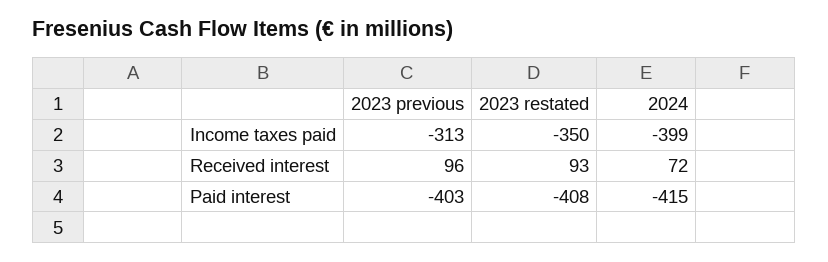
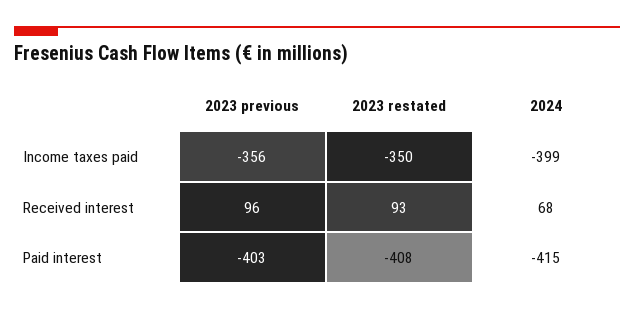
  {
    "2023 previous": {
-     "Income taxes paid": -313,
+     "Income taxes paid": -356,
      "Received interest": 96,
      "Paid interest": -403
    },
    "2023 restated": {
      "Income taxes paid": -350,
      "Received interest": 93,
      "Paid interest": -408
    },
    "2024": {
      "Income taxes paid": -399,
-     "Received interest": 72,
+     "Received interest": 68,
      "Paid interest": -415
    }
  }

